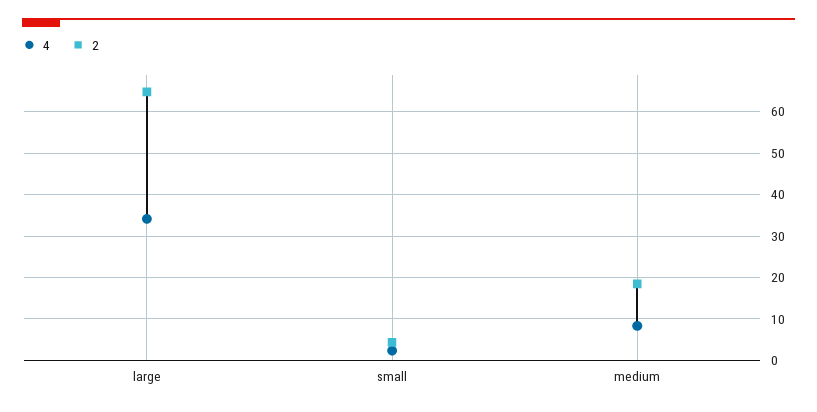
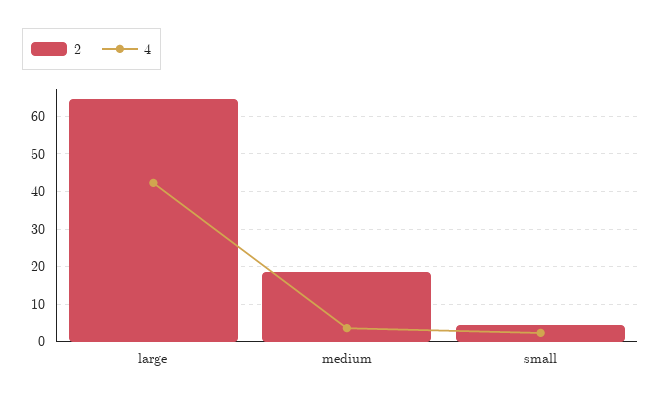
  {
    "4": {
-     "large": 34,
+     "large": 42,
      "small": 2,
-     "medium": 8
+     "medium": 4
    },
    "2": {
      "large": 64,
      "small": 4,
      "medium": 18
    }
  }

